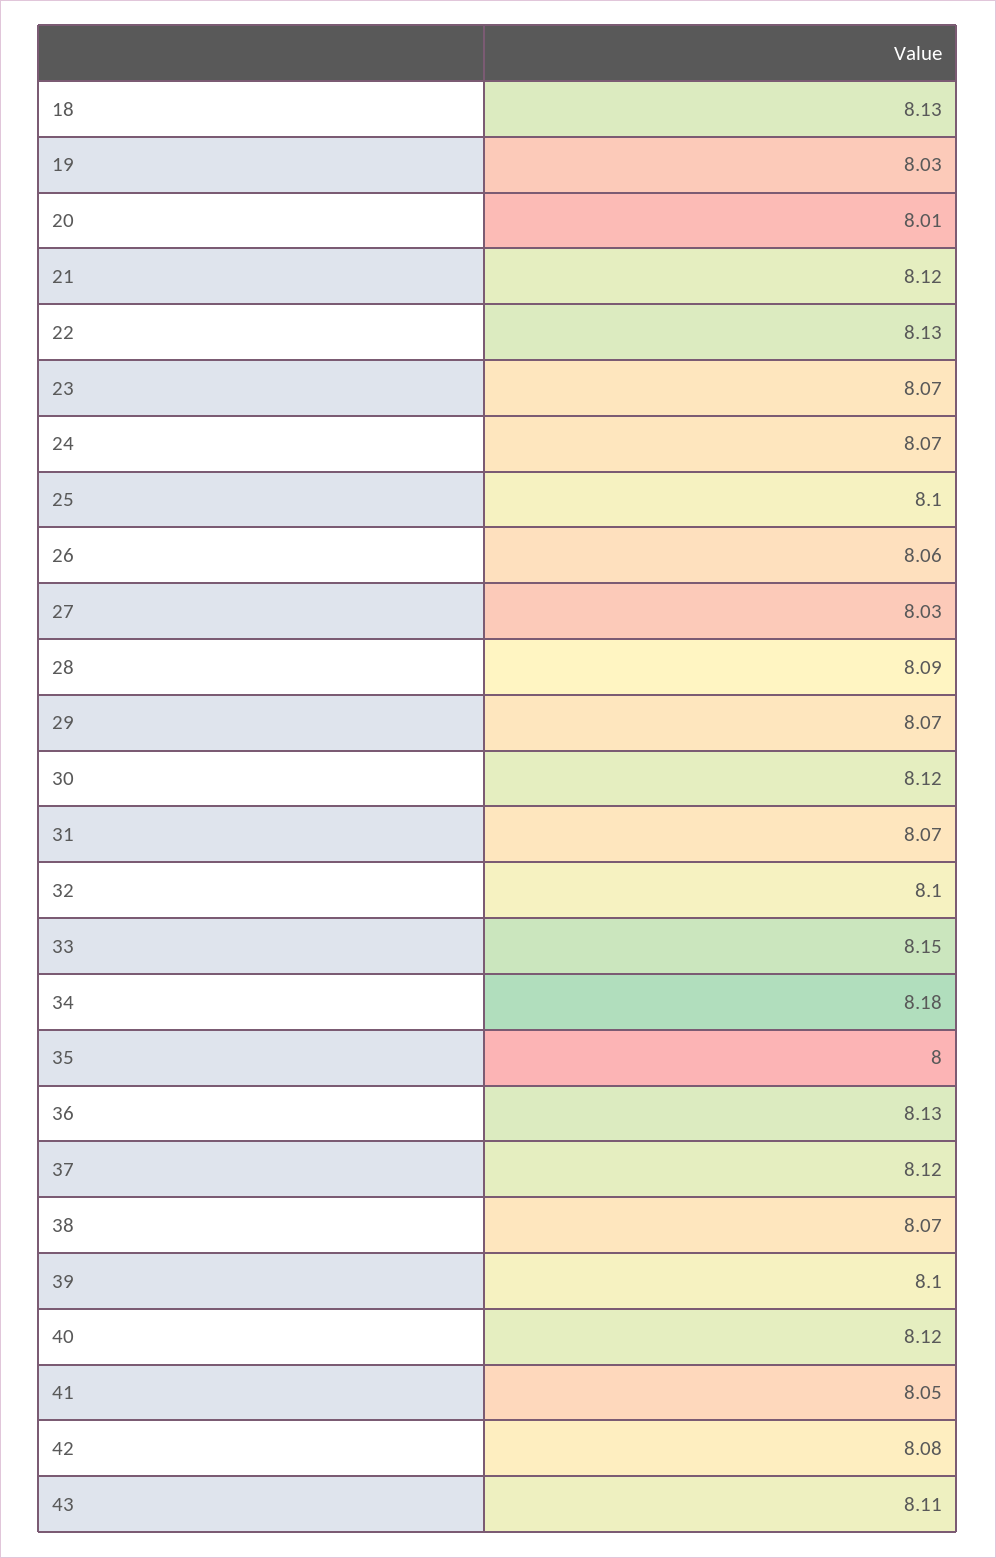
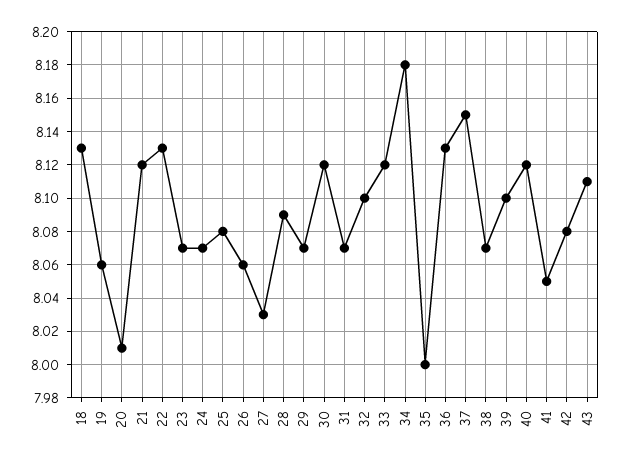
  {
    "18": 8.13,
-   "19": 8.03,
+   "19": 8.06,
    "20": 8.01,
    "21": 8.12,
    "22": 8.13,
    "23": 8.07,
    "24": 8.07,
-   "25": 8.1,
+   "25": 8.08,
    "26": 8.06,
    "27": 8.03,
    "28": 8.09,
    "29": 8.07,
    "30": 8.12,
    "31": 8.07,
    "32": 8.1,
-   "33": 8.15,
+   "33": 8.12,
    "34": 8.18,
    "35": 8,
    "36": 8.13,
-   "37": 8.12,
+   "37": 8.15,
    "38": 8.07,
    "39": 8.1,
    "40": 8.12,
    "41": 8.05,
    "42": 8.08,
    "43": 8.11
  }

